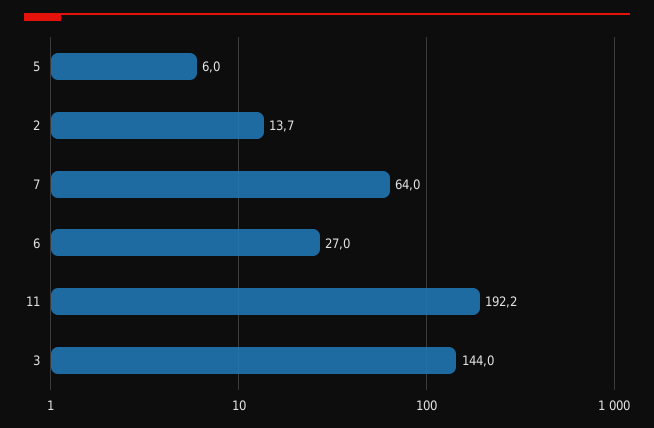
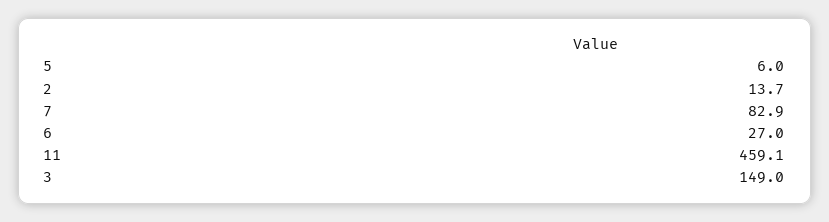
  {
    "5": 6,
    "2": 13.7,
-   "7": 64,
+   "7": 82.9,
    "6": 27,
-   "11": 192.2,
+   "11": 459.1,
-   "3": 144
+   "3": 149
  }

